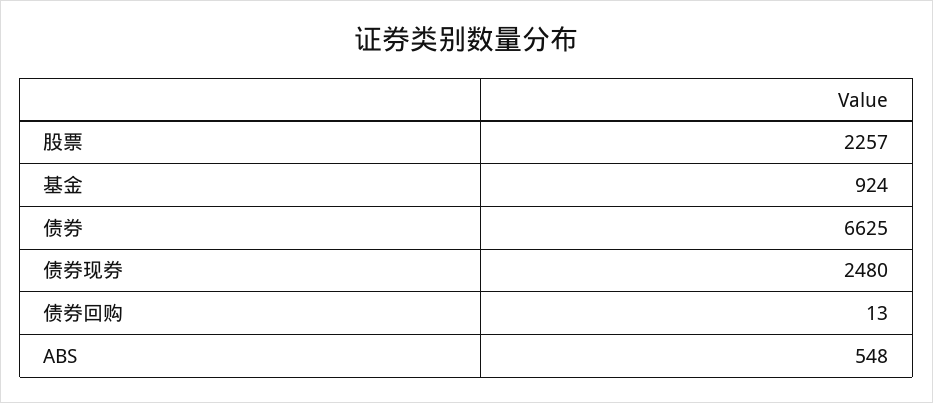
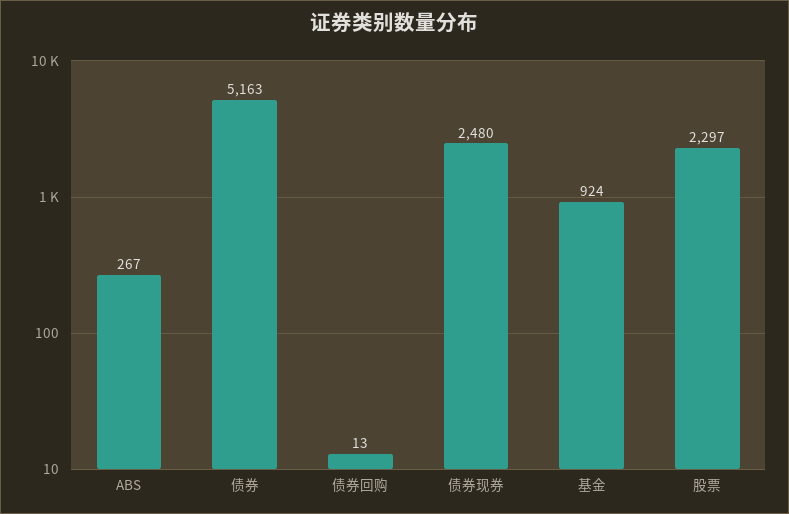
  {
-   "股票": 2257,
+   "股票": 2297,
    "基金": 924,
-   "债券": 6625,
+   "债券": 5163,
    "债券现券": 2480,
    "债券回购": 13,
-   "ABS": 548
+   "ABS": 267
  }

